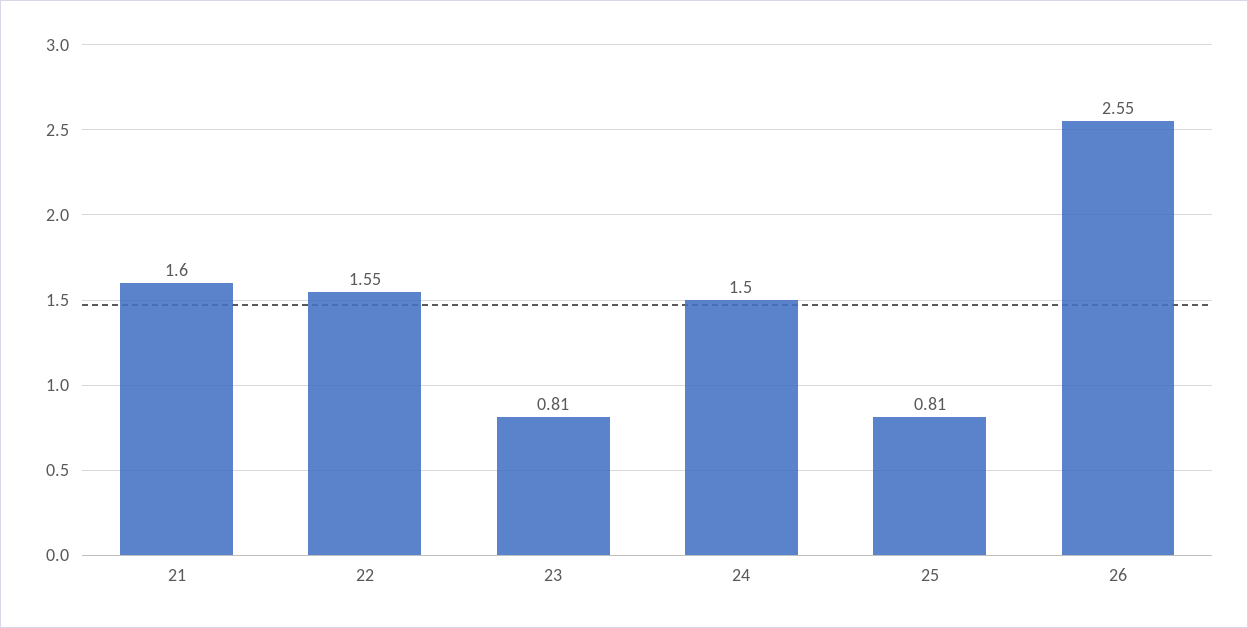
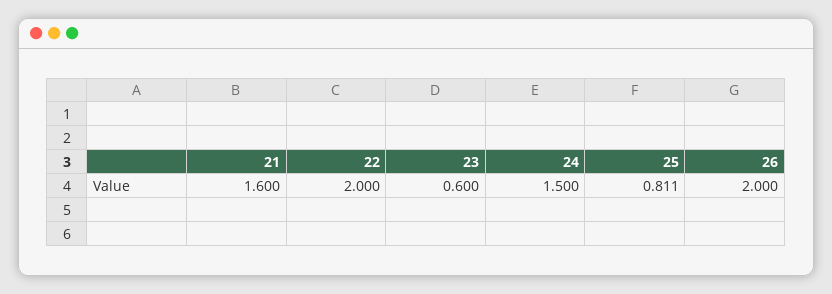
  {
    "21": 1.6,
-   "22": 1.55,
+   "22": 2,
-   "23": 0.81,
+   "23": 0.6,
    "24": 1.5,
    "25": 0.811,
-   "26": 2.55
+   "26": 2
  }

